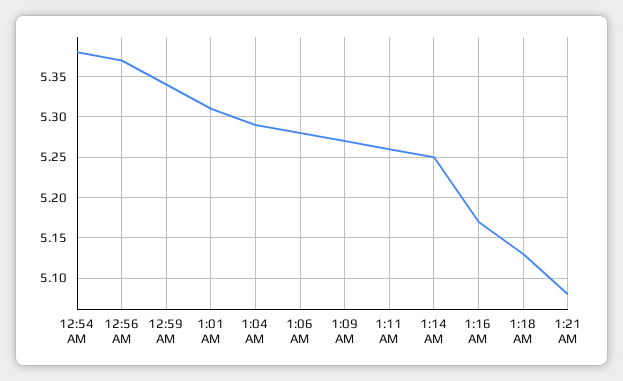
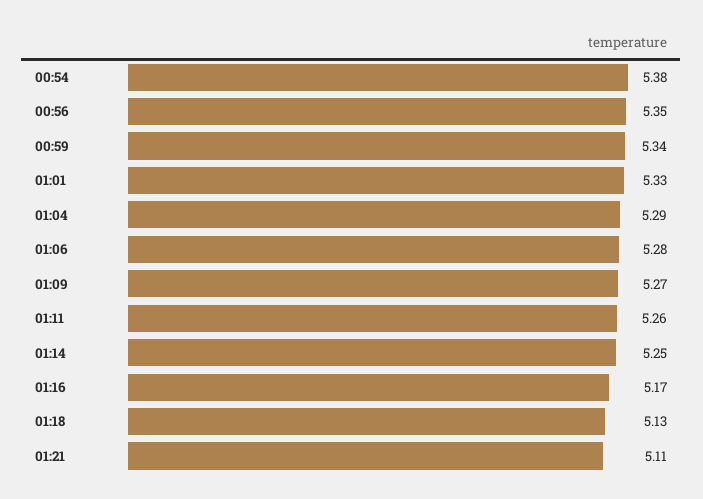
  {
    "12:54 AM": 5.38,
-   "12:56 AM": 5.37,
+   "12:56 AM": 5.35,
    "12:59 AM": 5.34,
-   "1:01 AM": 5.31,
+   "1:01 AM": 5.33,
    "1:04 AM": 5.29,
    "1:06 AM": 5.28,
    "1:09 AM": 5.27,
    "1:11 AM": 5.26,
    "1:14 AM": 5.25,
    "1:16 AM": 5.17,
    "1:18 AM": 5.13,
-   "1:21 AM": 5.08
+   "1:21 AM": 5.11
  }

